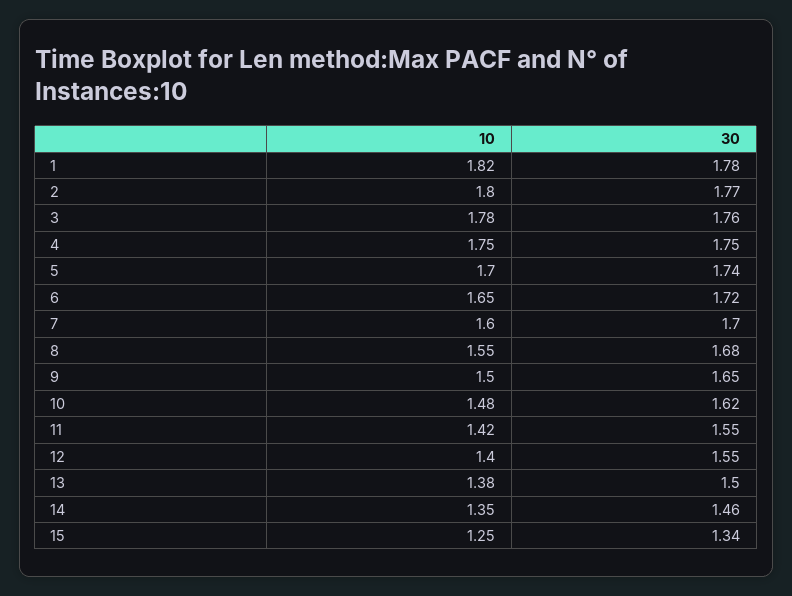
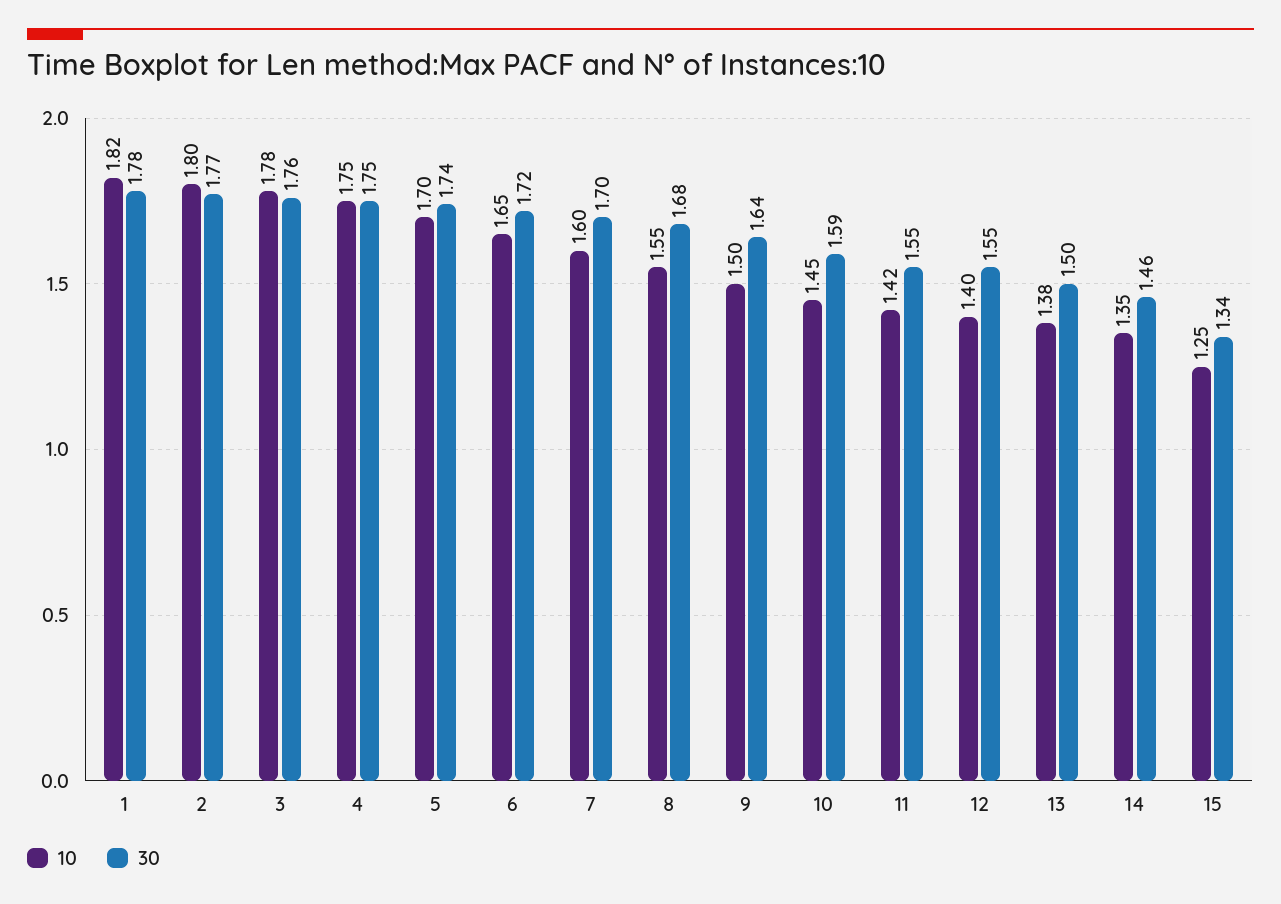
  {
    "10": {
      "1": 1.82,
      "2": 1.8,
      "3": 1.78,
      "4": 1.75,
      "5": 1.7,
      "6": 1.65,
      "7": 1.6,
      "8": 1.55,
      "9": 1.5,
-     "10": 1.48,
+     "10": 1.45,
      "11": 1.42,
      "12": 1.4,
      "13": 1.38,
      "14": 1.35,
      "15": 1.25
    },
    "30": {
      "1": 1.78,
      "2": 1.77,
      "3": 1.76,
      "4": 1.75,
      "5": 1.74,
      "6": 1.72,
      "7": 1.7,
      "8": 1.68,
-     "9": 1.65,
+     "9": 1.64,
-     "10": 1.62,
+     "10": 1.59,
      "11": 1.55,
      "12": 1.55,
      "13": 1.5,
      "14": 1.46,
      "15": 1.34
    }
  }

